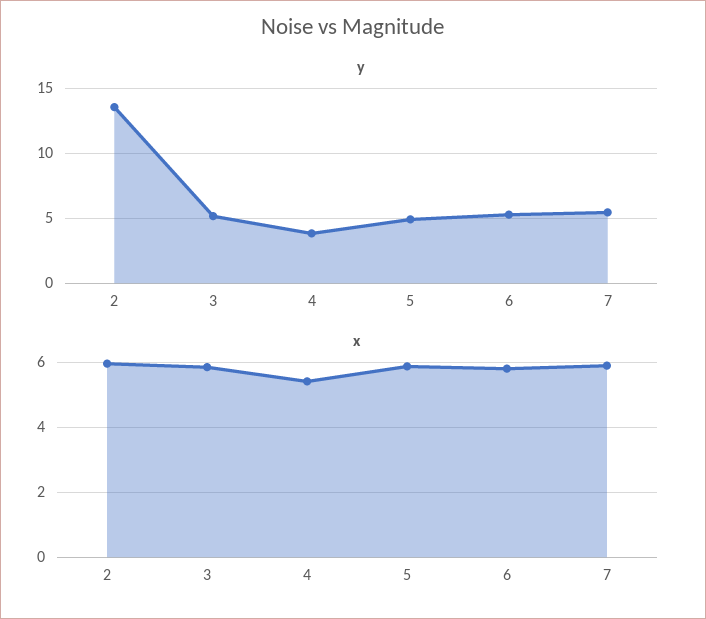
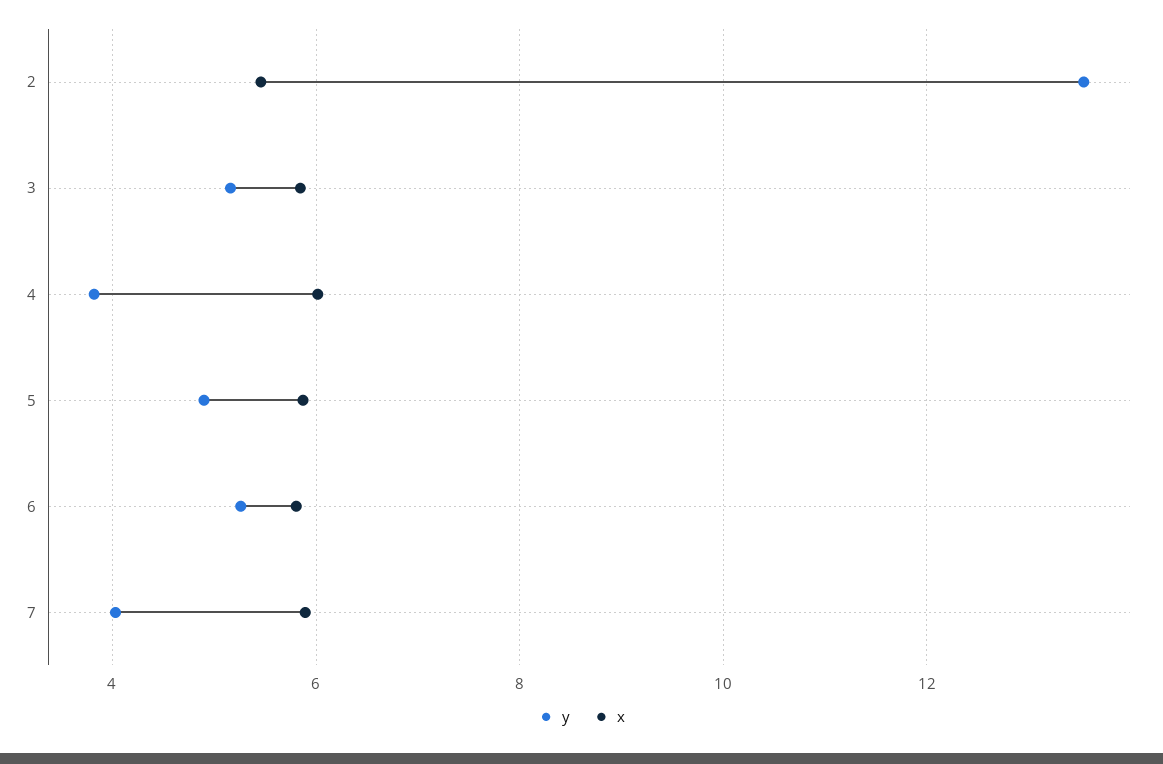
  {
    "y": {
      "2": 13.6,
      "3": 5.2,
      "4": 3.8,
      "5": 5,
      "6": 5.2,
-     "7": 5.5
+     "7": 4
    },
    "x": {
-     "2": 6,
+     "2": 5.4,
      "3": 5.8,
-     "4": 5.4,
+     "4": 6,
      "5": 5.8,
      "6": 5.8,
      "7": 5.8
    }
  }

